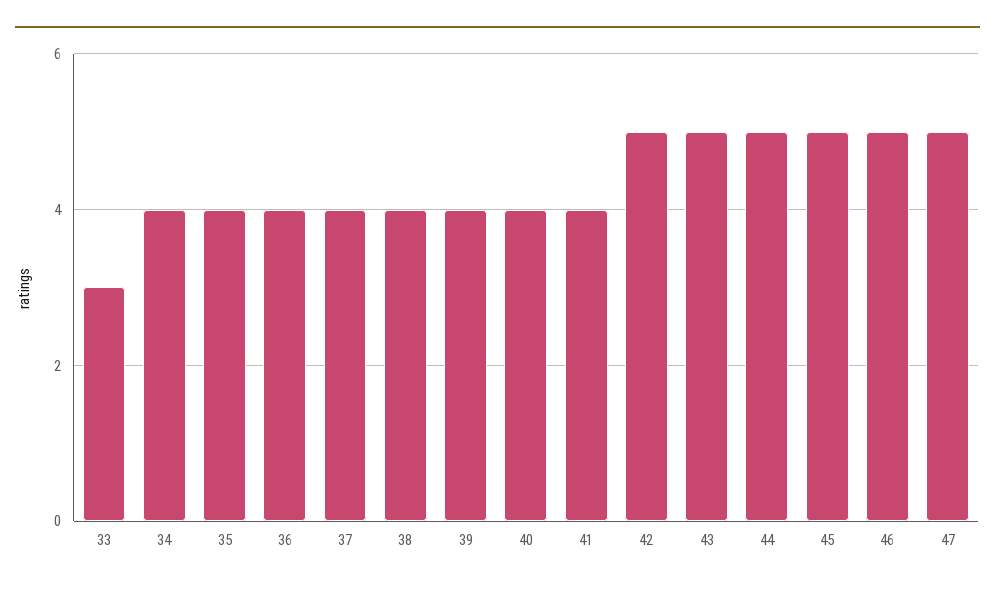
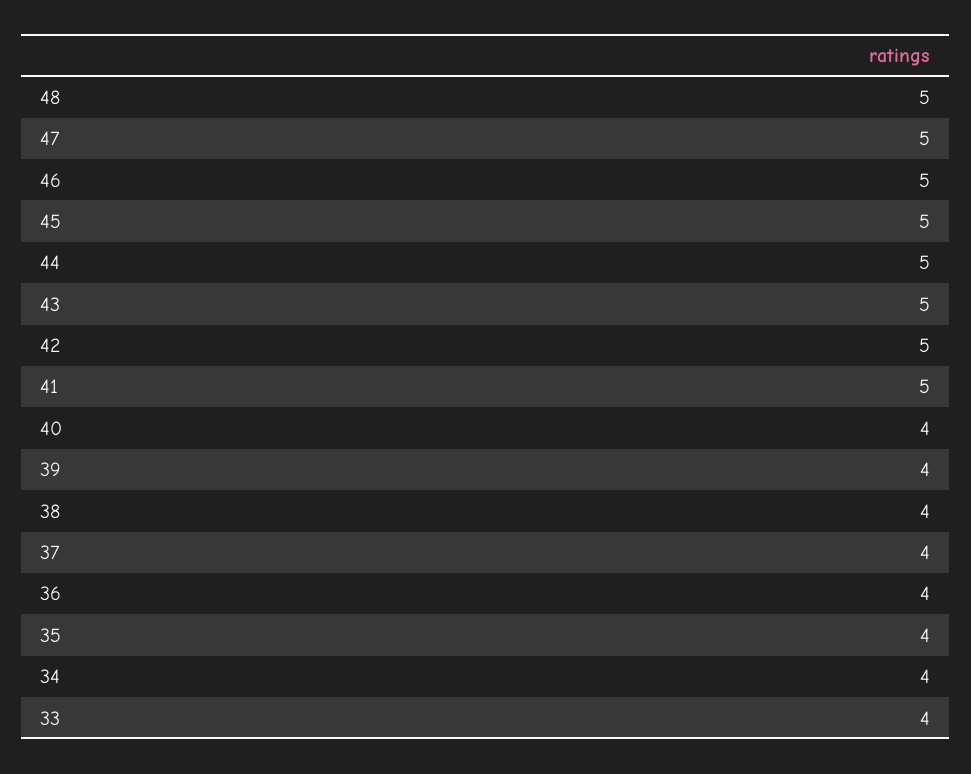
  {
-   "33": 3,
+   "33": 4,
    "34": 4,
    "35": 4,
    "36": 4,
    "37": 4,
    "38": 4,
    "39": 4,
    "40": 4,
-   "41": 4,
+   "41": 5,
    "42": 5,
    "43": 5,
    "44": 5,
    "45": 5,
    "46": 5,
-   "47": 5
+   "47": 5,
+   "48": 5
  }

